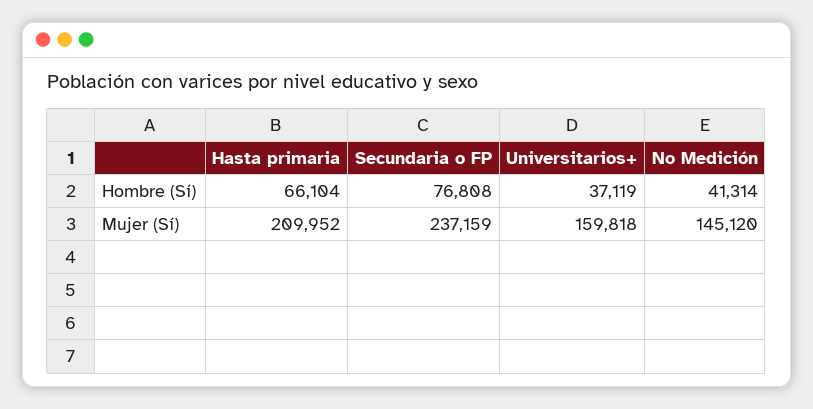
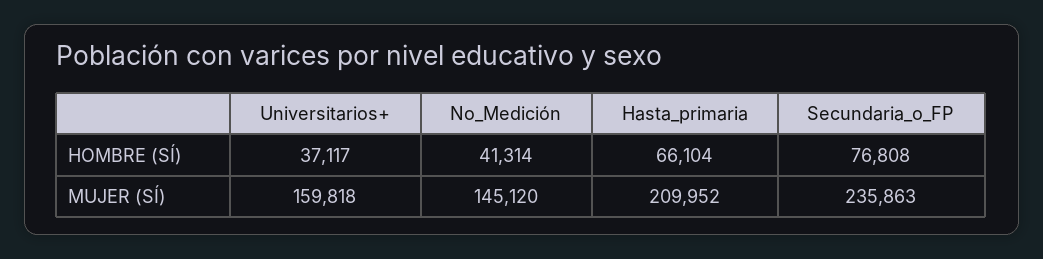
  {
    "Hasta primaria": {
      "Hombre (Sí)": 66104,
      "Mujer (Sí)": 209952
    },
    "Secundaria o FP": {
      "Hombre (Sí)": 76808,
-     "Mujer (Sí)": 237159
+     "Mujer (Sí)": 235863
    },
    "Universitarios+": {
-     "Hombre (Sí)": 37119,
+     "Hombre (Sí)": 37117,
      "Mujer (Sí)": 159818
    },
    "No Medición": {
      "Hombre (Sí)": 41314,
      "Mujer (Sí)": 145120
    }
  }

